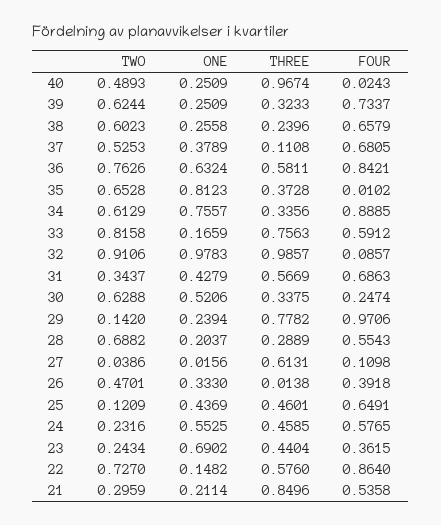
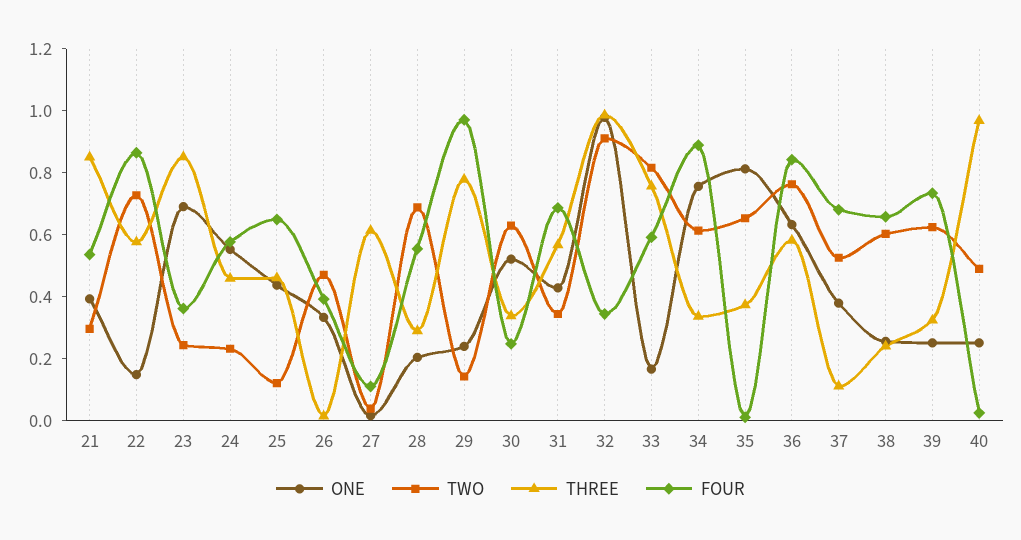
  {
    "TWO": {
      "40": 0.4893,
      "39": 0.6244,
      "38": 0.6023,
      "37": 0.5253,
      "36": 0.7626,
      "35": 0.6528,
      "34": 0.6129,
      "33": 0.8158,
      "32": 0.9106,
      "31": 0.3437,
      "30": 0.6288,
      "29": 0.142,
      "28": 0.6882,
      "27": 0.0386,
      "26": 0.4701,
      "25": 0.1209,
      "24": 0.2316,
      "23": 0.2434,
      "22": 0.727,
      "21": 0.2959
    },
    "ONE": {
      "40": 0.2509,
      "39": 0.2509,
      "38": 0.2558,
      "37": 0.3789,
      "36": 0.6324,
      "35": 0.8123,
      "34": 0.7557,
      "33": 0.1659,
      "32": 0.9783,
      "31": 0.4279,
      "30": 0.5206,
      "29": 0.2394,
      "28": 0.2037,
      "27": 0.0156,
      "26": 0.333,
      "25": 0.4369,
      "24": 0.5525,
      "23": 0.6902,
      "22": 0.1482,
-     "21": 0.2114
+     "21": 0.4
    },
    "THREE": {
      "40": 0.9674,
      "39": 0.3233,
      "38": 0.2396,
      "37": 0.1108,
      "36": 0.5811,
      "35": 0.3728,
      "34": 0.3356,
      "33": 0.7563,
      "32": 0.9857,
      "31": 0.5669,
      "30": 0.3375,
      "29": 0.7782,
      "28": 0.2889,
      "27": 0.6131,
      "26": 0.0138,
      "25": 0.4601,
      "24": 0.4585,
-     "23": 0.4404,
+     "23": 0.85,
      "22": 0.576,
      "21": 0.8496
    },
    "FOUR": {
      "40": 0.0243,
      "39": 0.7337,
      "38": 0.6579,
      "37": 0.6805,
      "36": 0.8421,
      "35": 0.0102,
      "34": 0.8885,
      "33": 0.5912,
-     "32": 0.0857,
+     "32": 0.35,
      "31": 0.6863,
      "30": 0.2474,
      "29": 0.9706,
      "28": 0.5543,
      "27": 0.1098,
      "26": 0.3918,
      "25": 0.6491,
      "24": 0.5765,
      "23": 0.3615,
      "22": 0.864,
      "21": 0.5358
    }
  }

